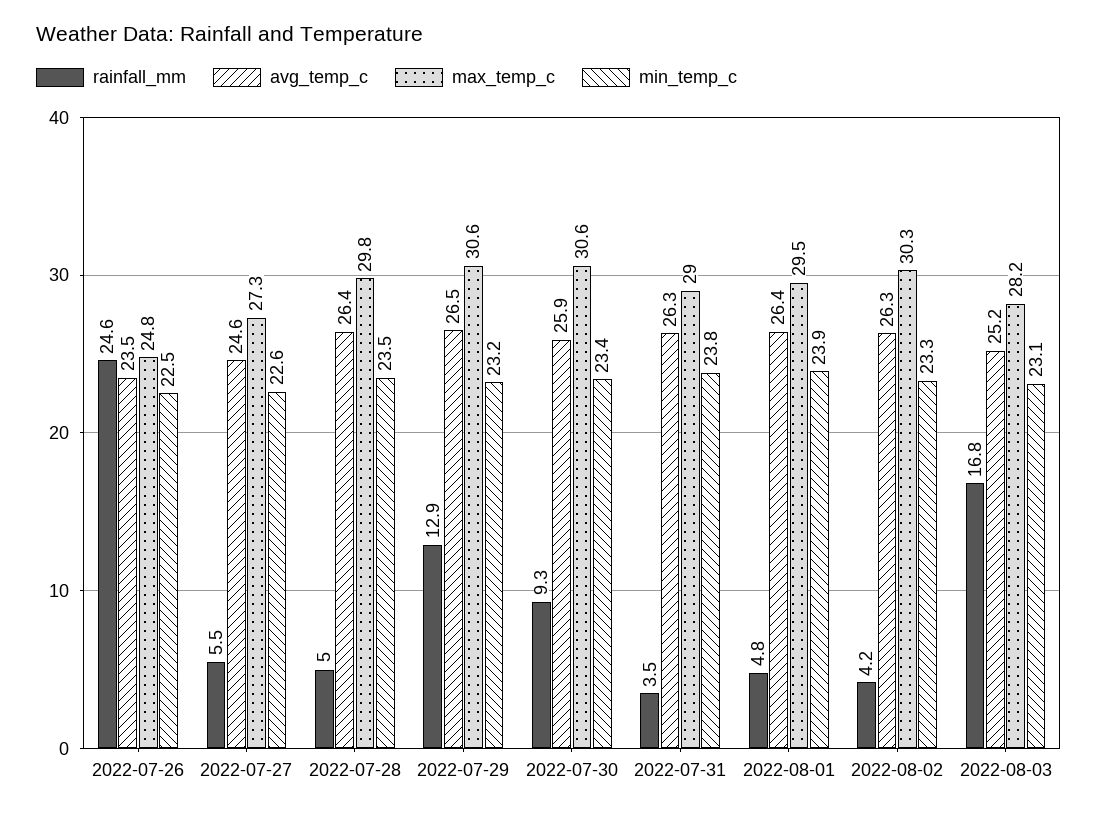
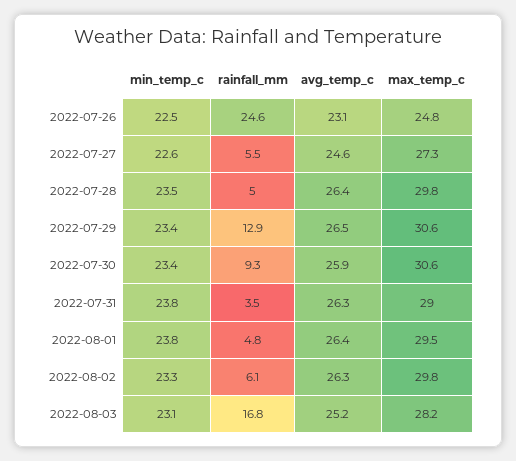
  {
    "rainfall_mm": {
      "2022-07-26": 24.6,
      "2022-07-27": 5.5,
      "2022-07-28": 5,
      "2022-07-29": 12.9,
      "2022-07-30": 9.3,
      "2022-07-31": 3.5,
      "2022-08-01": 4.8,
-     "2022-08-02": 4.2,
+     "2022-08-02": 6.1,
      "2022-08-03": 16.8
    },
    "avg_temp_c": {
-     "2022-07-26": 23.5,
+     "2022-07-26": 23.1,
      "2022-07-27": 24.6,
      "2022-07-28": 26.4,
      "2022-07-29": 26.5,
      "2022-07-30": 25.9,
      "2022-07-31": 26.3,
      "2022-08-01": 26.4,
      "2022-08-02": 26.3,
      "2022-08-03": 25.2
    },
    "max_temp_c": {
      "2022-07-26": 24.8,
      "2022-07-27": 27.3,
      "2022-07-28": 29.8,
      "2022-07-29": 30.6,
      "2022-07-30": 30.6,
      "2022-07-31": 29,
      "2022-08-01": 29.5,
-     "2022-08-02": 30.3,
+     "2022-08-02": 29.8,
      "2022-08-03": 28.2
    },
    "min_temp_c": {
      "2022-07-26": 22.5,
      "2022-07-27": 22.6,
      "2022-07-28": 23.5,
-     "2022-07-29": 23.2,
+     "2022-07-29": 23.4,
      "2022-07-30": 23.4,
      "2022-07-31": 23.8,
-     "2022-08-01": 23.9,
+     "2022-08-01": 23.8,
      "2022-08-02": 23.3,
      "2022-08-03": 23.1
    }
  }

